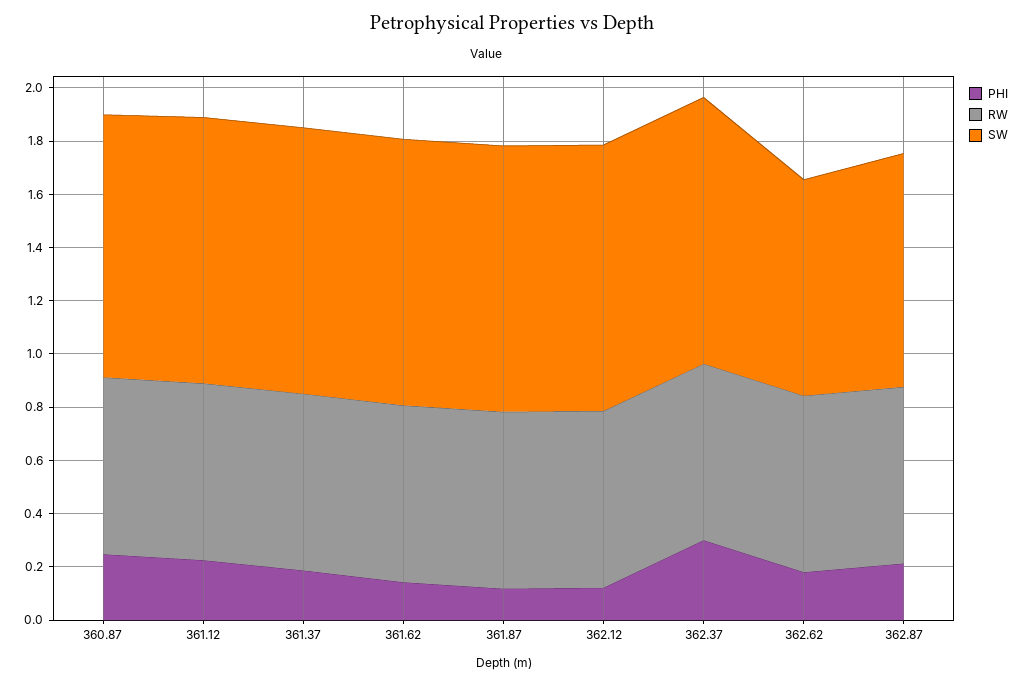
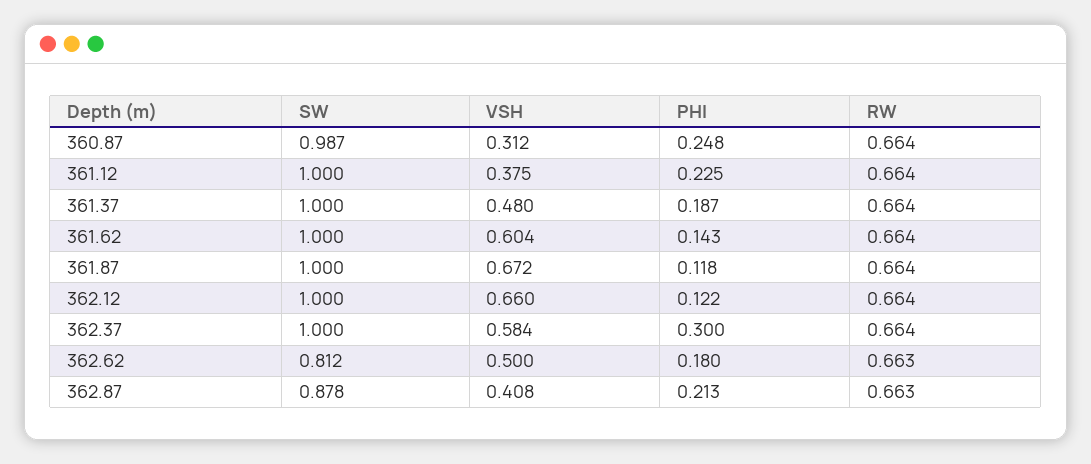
  {
    "PHI": {
      "360.87": 0.248,
      "361.12": 0.225,
      "361.37": 0.187,
      "361.62": 0.143,
      "361.87": 0.118,
      "362.12": 0.122,
      "362.37": 0.3,
      "362.62": 0.18,
      "362.87": 0.213
    },
    "RW": {
      "360.87": 0.664,
      "361.12": 0.664,
      "361.37": 0.664,
      "361.62": 0.664,
      "361.87": 0.664,
      "362.12": 0.664,
      "362.37": 0.664,
      "362.62": 0.663,
      "362.87": 0.663
    },
    "SW": {
      "360.87": 0.987,
      "361.12": 1,
      "361.37": 1,
      "361.62": 1,
      "361.87": 1,
      "362.12": 1,
      "362.37": 1,
      "362.62": 0.812,
      "362.87": 0.878
-   }
+   },
+   "VSH": {
+     "360.87": 0.312,
+     "361.12": 0.375,
+     "361.37": 0.48,
+     "361.62": 0.604,
+     "361.87": 0.672,
+     "362.12": 0.66,
+     "362.37": 0.584,
+     "362.62": 0.5,
+     "362.87": 0.408
+   }
  }

